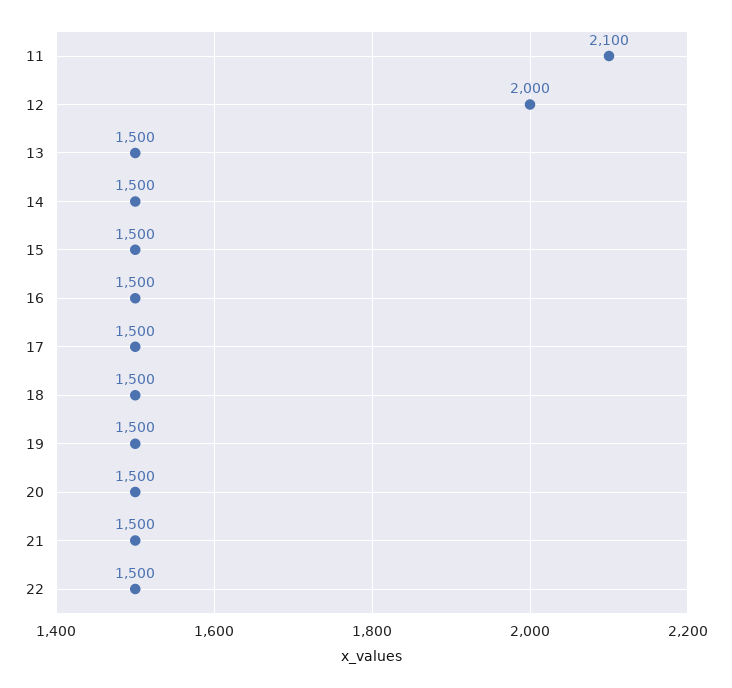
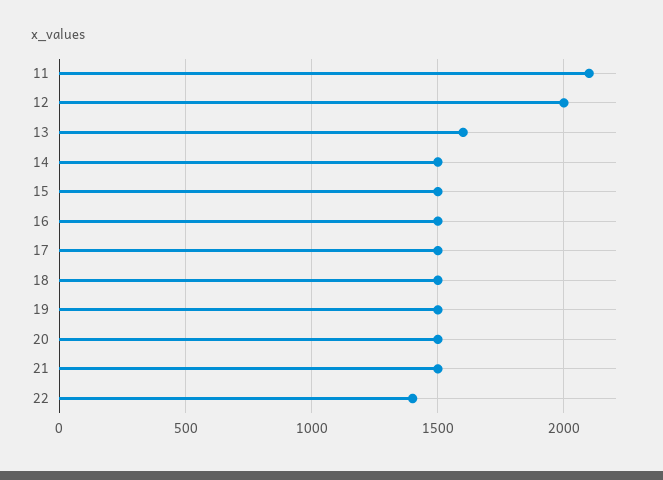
  {
    "11": 2100,
    "12": 2000,
-   "13": 1500,
+   "13": 1600,
    "14": 1500,
    "15": 1500,
    "16": 1500,
    "17": 1500,
    "18": 1500,
    "19": 1500,
    "20": 1500,
    "21": 1500,
-   "22": 1500
+   "22": 1400
  }

